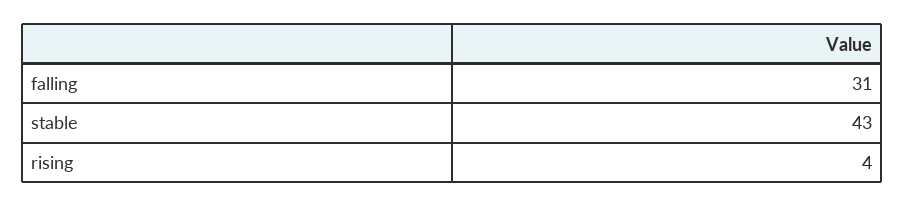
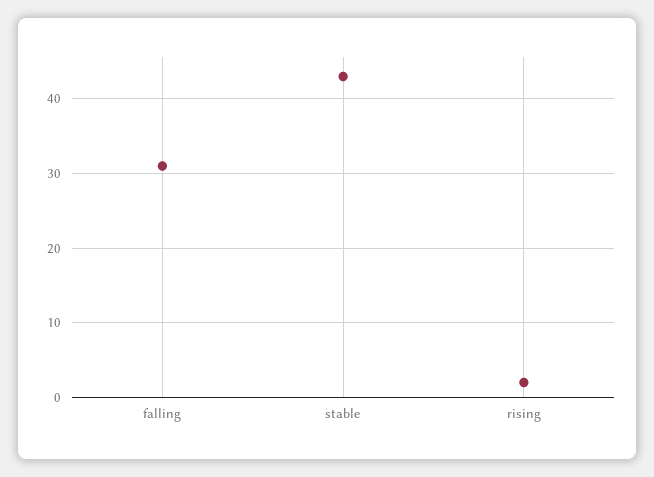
  {
    "falling": 31,
    "stable": 43,
-   "rising": 4
+   "rising": 2
  }

